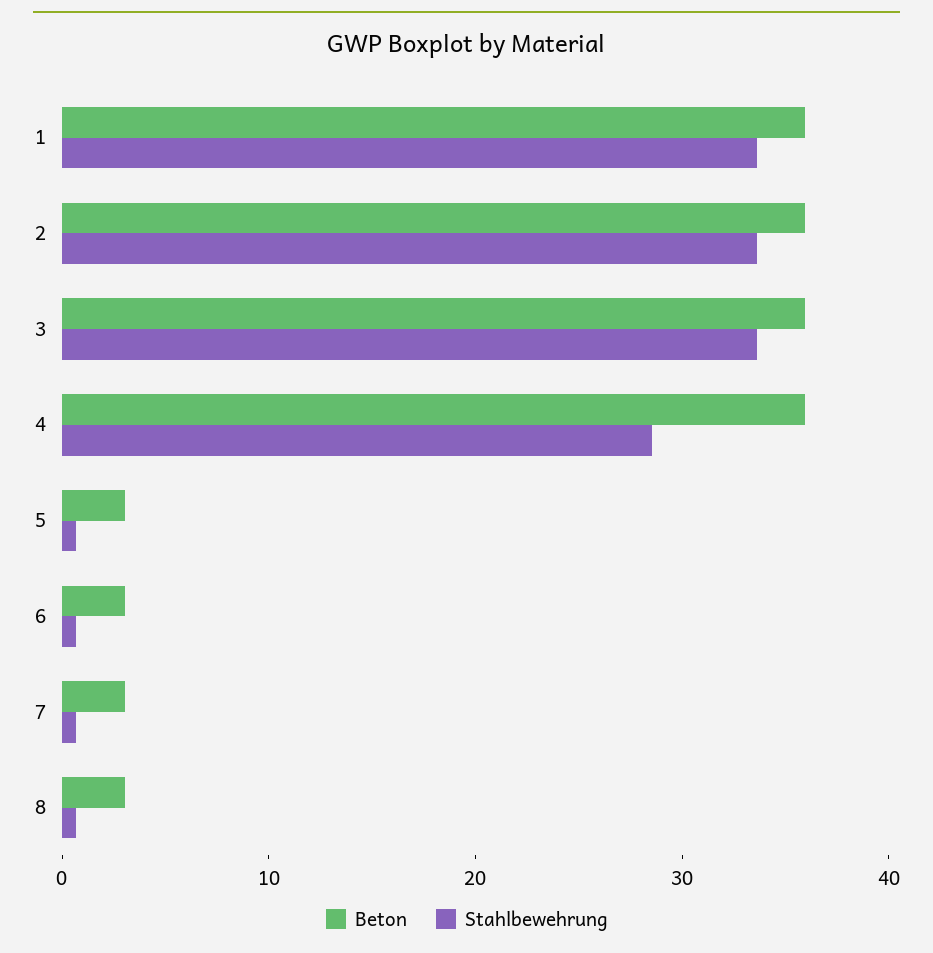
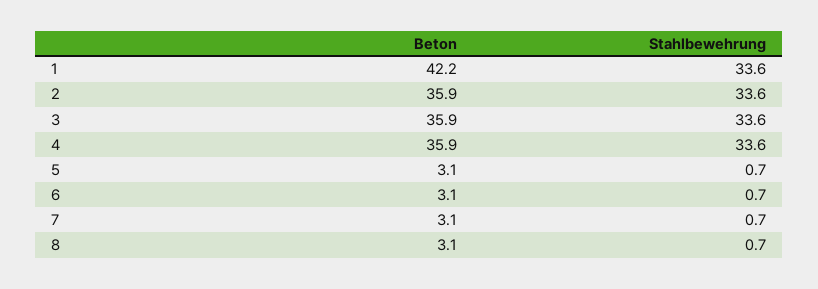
  {
    "Beton": {
-     "1": 36,
+     "1": 42.2,
      "2": 35.9,
      "3": 35.9,
      "4": 35.9,
      "5": 3.1,
      "6": 3.1,
      "7": 3.1,
      "8": 3.1
    },
    "Stahlbewehrung": {
      "1": 33.6,
      "2": 33.6,
      "3": 33.6,
-     "4": 28,
+     "4": 33.6,
      "5": 0.7,
      "6": 0.7,
      "7": 0.7,
      "8": 0.7
    }
  }

